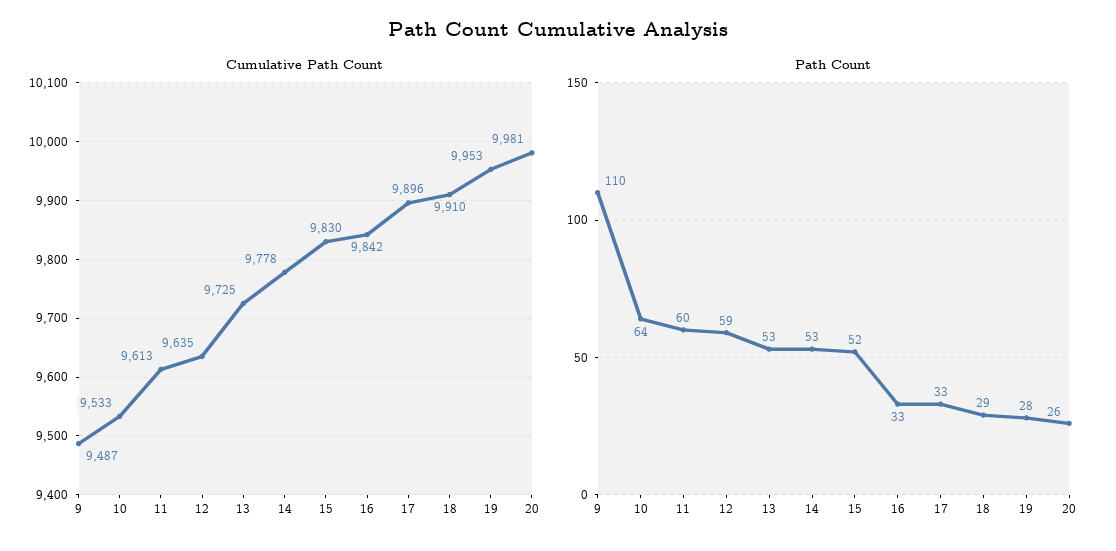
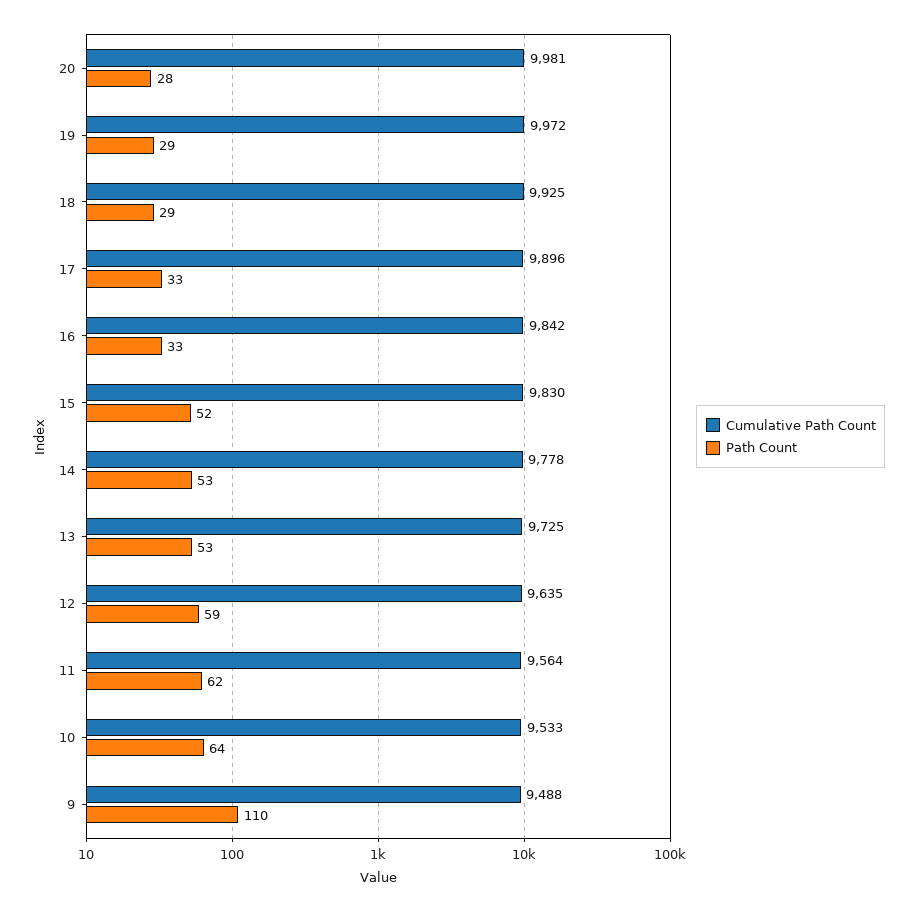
  {
    "Cumulative Path Count": {
-     "9": 9487,
+     "9": 9488,
      "10": 9533,
-     "11": 9613,
+     "11": 9564,
      "12": 9635,
      "13": 9725,
      "14": 9778,
      "15": 9830,
      "16": 9842,
      "17": 9896,
-     "18": 9910,
+     "18": 9925,
-     "19": 9953,
+     "19": 9972,
      "20": 9981
    },
    "Path Count": {
      "9": 110,
      "10": 64,
-     "11": 60,
+     "11": 62,
      "12": 59,
      "13": 53,
      "14": 53,
      "15": 52,
      "16": 33,
      "17": 33,
      "18": 29,
-     "19": 28,
+     "19": 29,
-     "20": 26
+     "20": 28
    }
  }

